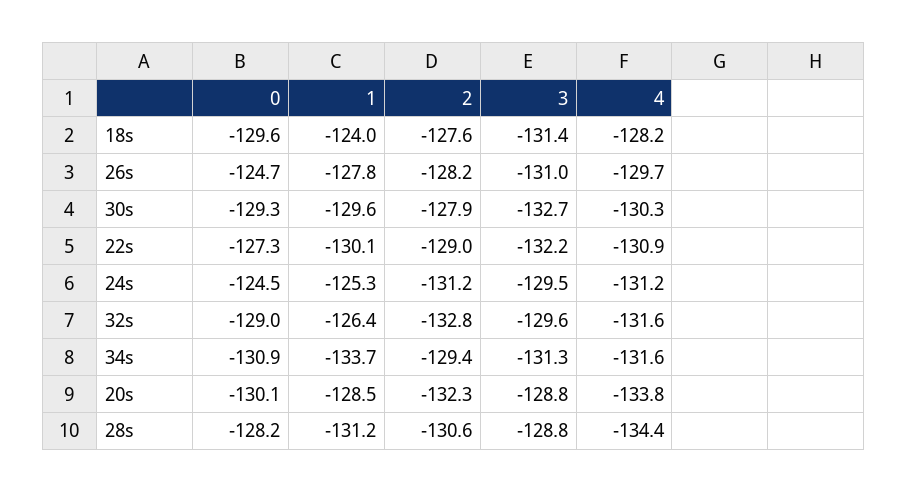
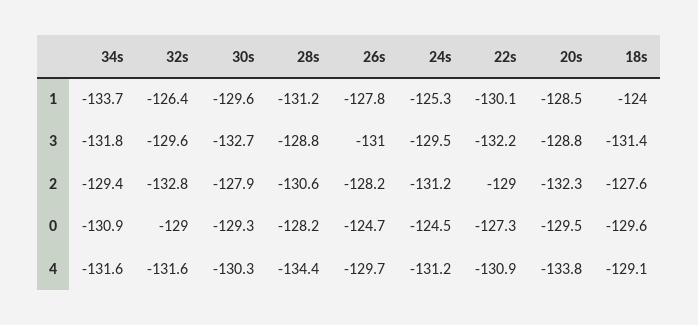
  {
    "0": {
      "18s": -129.6,
      "26s": -124.7,
      "30s": -129.3,
      "22s": -127.3,
      "24s": -124.5,
      "32s": -129,
      "34s": -130.9,
-     "20s": -130.1,
+     "20s": -129.5,
      "28s": -128.2
    },
    "1": {
      "18s": -124,
      "26s": -127.8,
      "30s": -129.6,
      "22s": -130.1,
      "24s": -125.3,
      "32s": -126.4,
      "34s": -133.7,
      "20s": -128.5,
      "28s": -131.2
    },
    "2": {
      "18s": -127.6,
      "26s": -128.2,
      "30s": -127.9,
      "22s": -129,
      "24s": -131.2,
      "32s": -132.8,
      "34s": -129.4,
      "20s": -132.3,
      "28s": -130.6
    },
    "3": {
      "18s": -131.4,
      "26s": -131,
      "30s": -132.7,
      "22s": -132.2,
      "24s": -129.5,
      "32s": -129.6,
-     "34s": -131.3,
+     "34s": -131.8,
      "20s": -128.8,
      "28s": -128.8
    },
    "4": {
-     "18s": -128.2,
+     "18s": -129.1,
      "26s": -129.7,
      "30s": -130.3,
      "22s": -130.9,
      "24s": -131.2,
      "32s": -131.6,
      "34s": -131.6,
      "20s": -133.8,
      "28s": -134.4
    }
  }

